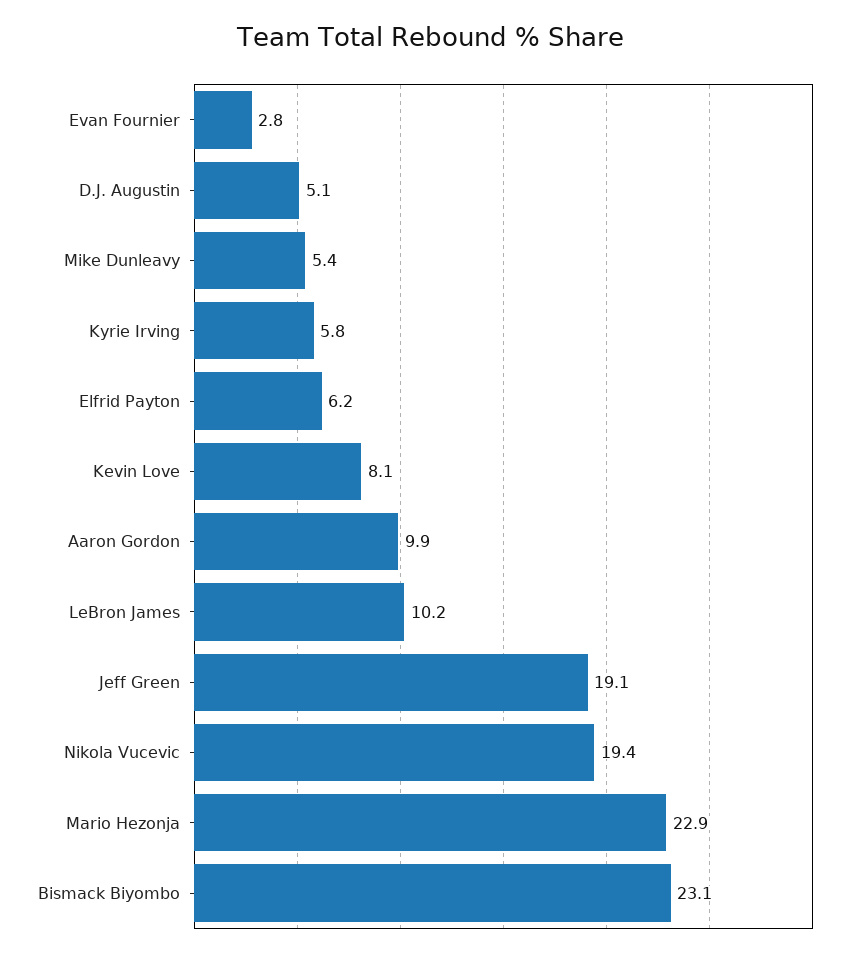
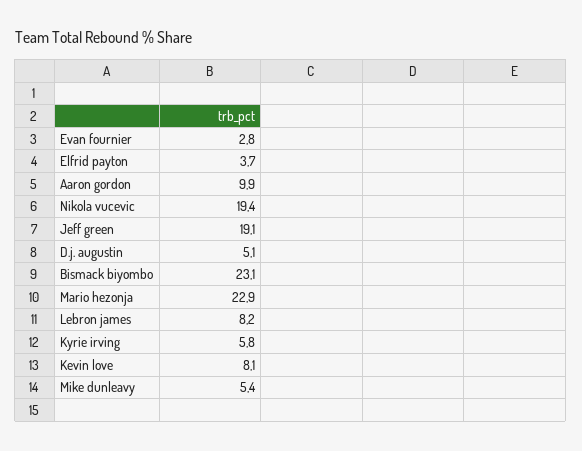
  {
    "Evan Fournier": 2.8,
    "D.J. Augustin": 5.1,
    "Mike Dunleavy": 5.4,
    "Kyrie Irving": 5.8,
-   "Elfrid Payton": 6.2,
+   "Elfrid Payton": 3.7,
    "Kevin Love": 8.1,
    "Aaron Gordon": 9.9,
-   "LeBron James": 10.2,
+   "LeBron James": 8.2,
    "Jeff Green": 19.1,
    "Nikola Vucevic": 19.4,
    "Mario Hezonja": 22.9,
    "Bismack Biyombo": 23.1
  }

